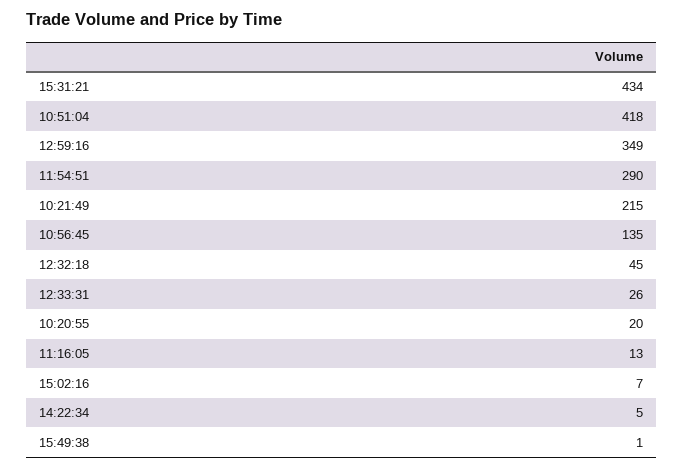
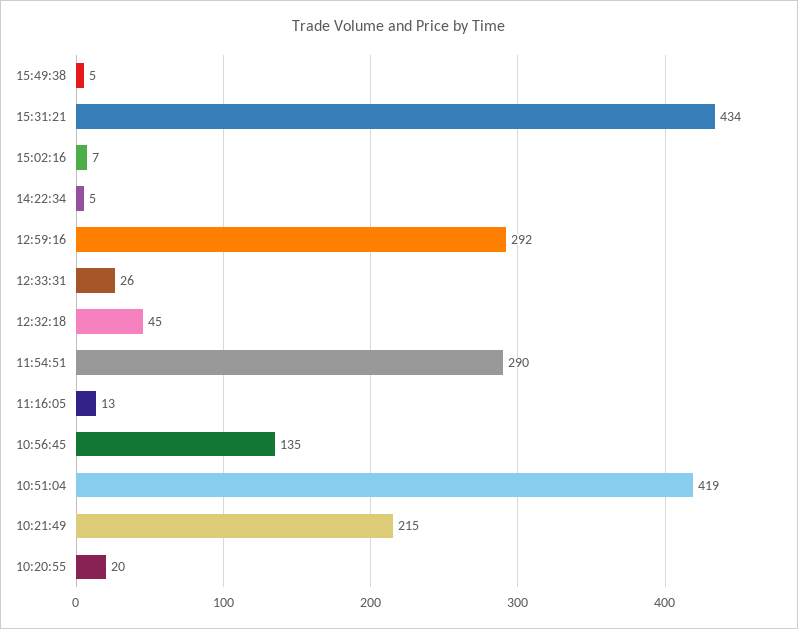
  {
    "15:31:21": 434,
-   "10:51:04": 418,
+   "10:51:04": 419,
-   "12:59:16": 349,
+   "12:59:16": 292,
    "11:54:51": 290,
    "10:21:49": 215,
    "10:56:45": 135,
    "12:32:18": 45,
    "12:33:31": 26,
    "10:20:55": 20,
    "11:16:05": 13,
    "15:02:16": 7,
    "14:22:34": 5,
-   "15:49:38": 1
+   "15:49:38": 5
  }

